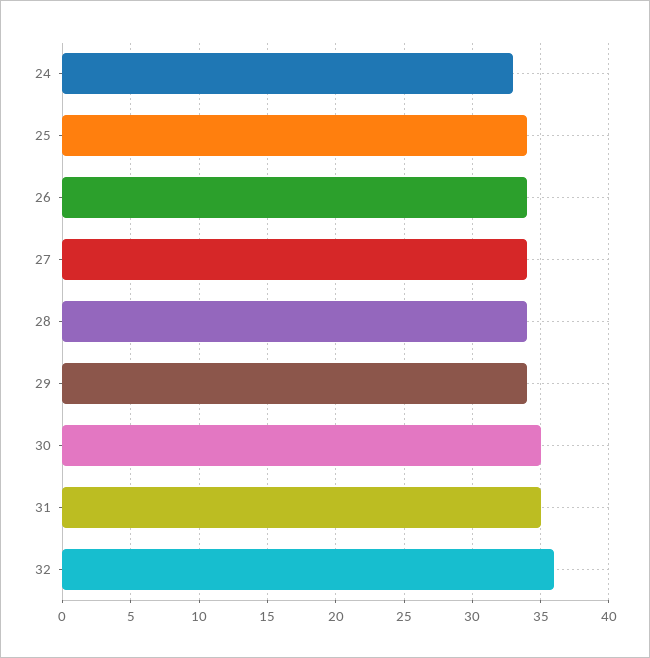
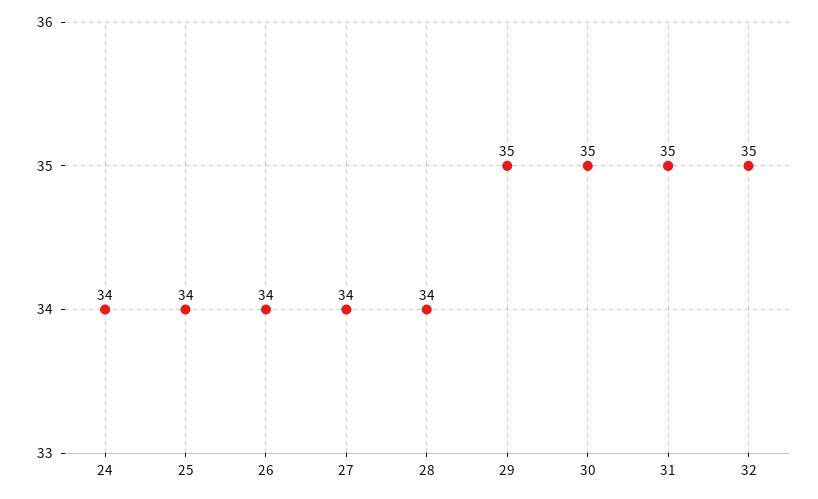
  {
-   "24": 33,
+   "24": 34,
    "25": 34,
    "26": 34,
    "27": 34,
    "28": 34,
-   "29": 34,
+   "29": 35,
    "30": 35,
    "31": 35,
-   "32": 36
+   "32": 35
  }

